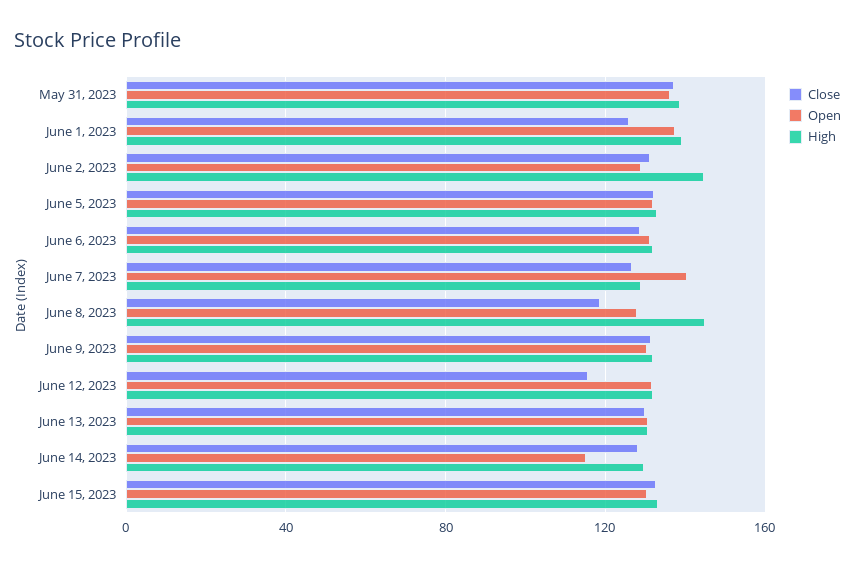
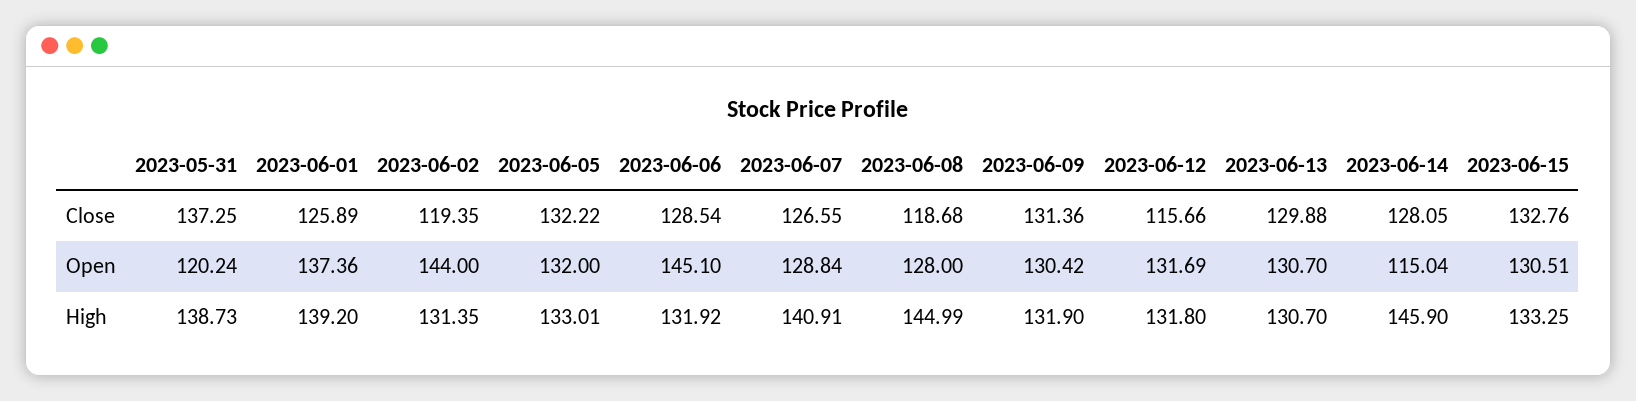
  {
    "Close": {
      "May 31, 2023": 137.25,
      "June 1, 2023": 125.89,
-     "June 2, 2023": 130,
+     "June 2, 2023": 119.35,
      "June 5, 2023": 132.22,
      "June 6, 2023": 128.54,
      "June 7, 2023": 126.55,
      "June 8, 2023": 118.68,
      "June 9, 2023": 131.36,
      "June 12, 2023": 115.66,
      "June 13, 2023": 129.88,
      "June 14, 2023": 128.05,
      "June 15, 2023": 132.76
    },
    "Open": {
-     "May 31, 2023": 135,
+     "May 31, 2023": 120.24,
      "June 1, 2023": 137.36,
-     "June 2, 2023": 130,
+     "June 2, 2023": 144,
      "June 5, 2023": 132,
-     "June 6, 2023": 130,
+     "June 6, 2023": 145.1,
-     "June 7, 2023": 140,
+     "June 7, 2023": 128.84,
      "June 8, 2023": 128,
      "June 9, 2023": 130.42,
      "June 12, 2023": 131.69,
      "June 13, 2023": 130.7,
      "June 14, 2023": 115.04,
      "June 15, 2023": 130.51
    },
    "High": {
      "May 31, 2023": 138.73,
      "June 1, 2023": 139.2,
-     "June 2, 2023": 145,
+     "June 2, 2023": 131.35,
      "June 5, 2023": 133.01,
      "June 6, 2023": 131.92,
-     "June 7, 2023": 130,
+     "June 7, 2023": 140.91,
      "June 8, 2023": 144.99,
      "June 9, 2023": 131.9,
      "June 12, 2023": 131.8,
      "June 13, 2023": 130.7,
-     "June 14, 2023": 130,
+     "June 14, 2023": 145.9,
      "June 15, 2023": 133.25
    }
  }

